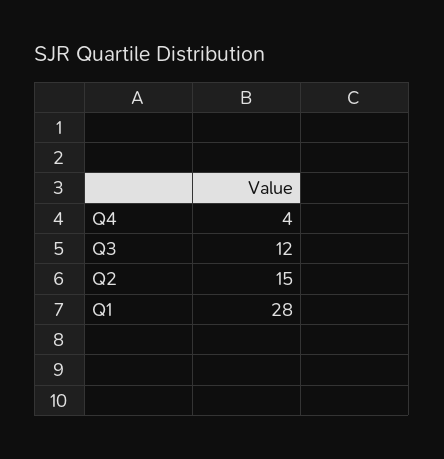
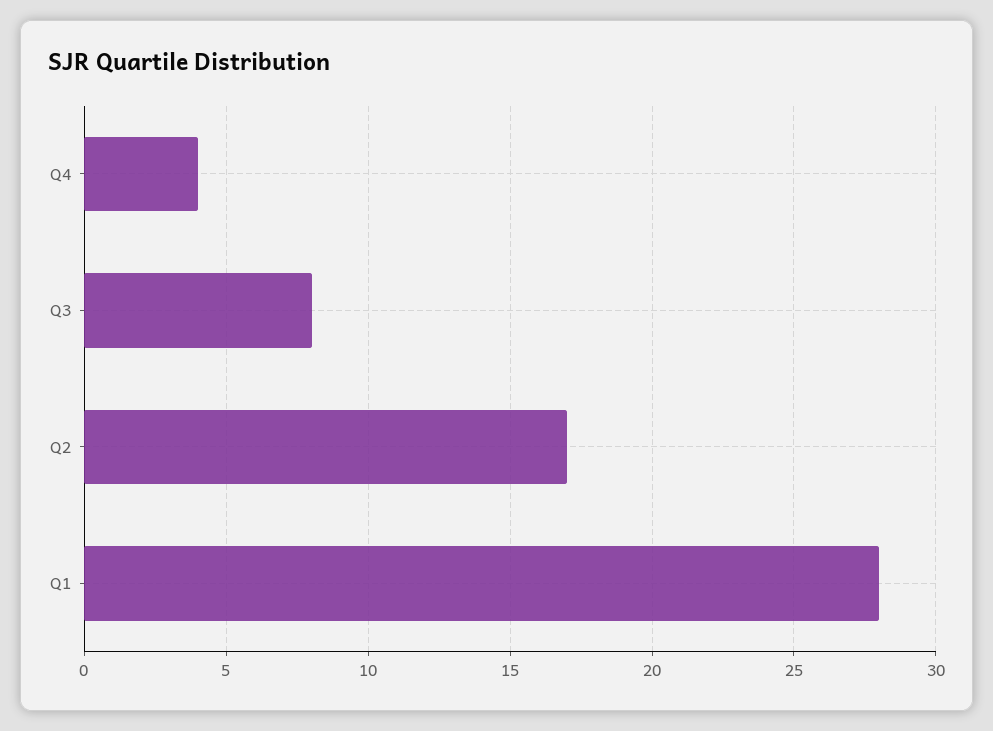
  {
    "Q4": 4,
-   "Q3": 12,
+   "Q3": 8,
-   "Q2": 15,
+   "Q2": 17,
    "Q1": 28
  }

